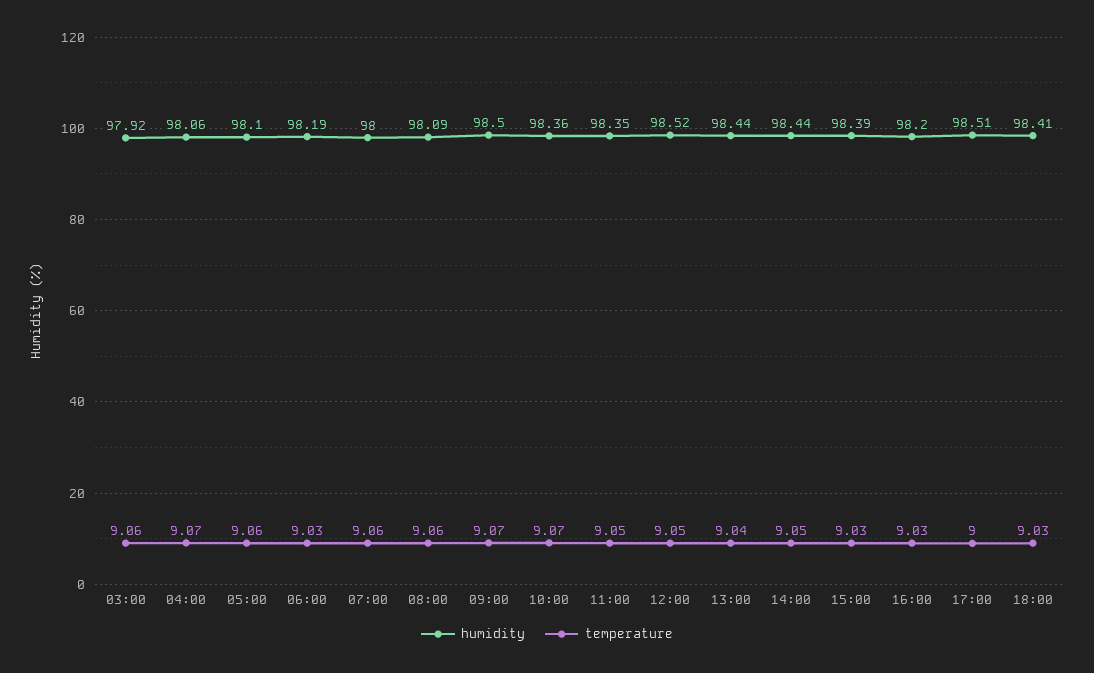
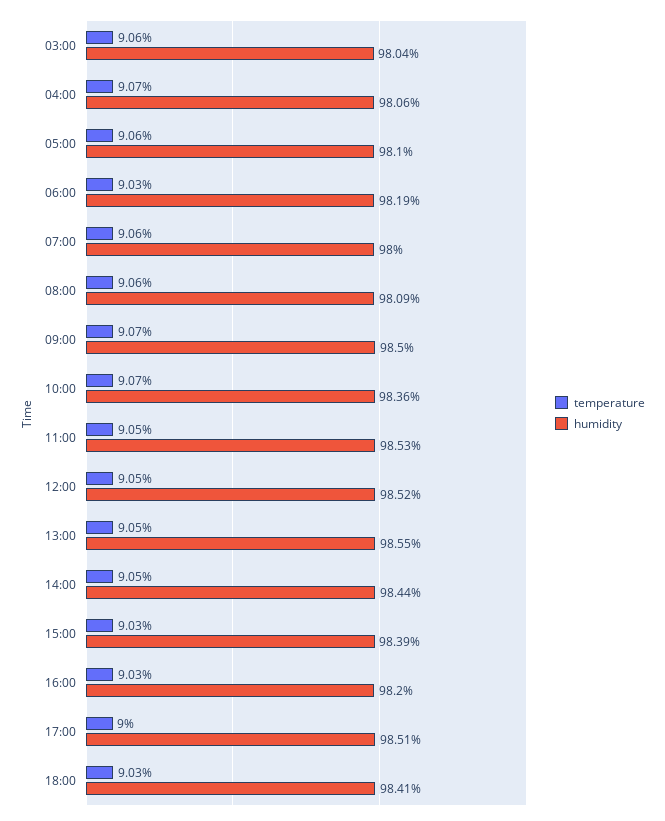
  {
    "humidity": {
-     "03:00": 97.92,
+     "03:00": 98.04,
      "04:00": 98.06,
      "05:00": 98.1,
      "06:00": 98.19,
      "07:00": 98,
      "08:00": 98.09,
      "09:00": 98.5,
      "10:00": 98.36,
-     "11:00": 98.35,
+     "11:00": 98.53,
      "12:00": 98.52,
-     "13:00": 98.44,
+     "13:00": 98.55,
      "14:00": 98.44,
      "15:00": 98.39,
      "16:00": 98.2,
      "17:00": 98.51,
      "18:00": 98.41
    },
    "temperature": {
      "03:00": 9.06,
      "04:00": 9.07,
      "05:00": 9.06,
      "06:00": 9.03,
      "07:00": 9.06,
      "08:00": 9.06,
      "09:00": 9.07,
      "10:00": 9.07,
      "11:00": 9.05,
      "12:00": 9.05,
-     "13:00": 9.04,
+     "13:00": 9.05,
      "14:00": 9.05,
      "15:00": 9.03,
      "16:00": 9.03,
      "17:00": 9,
      "18:00": 9.03
    }
  }

